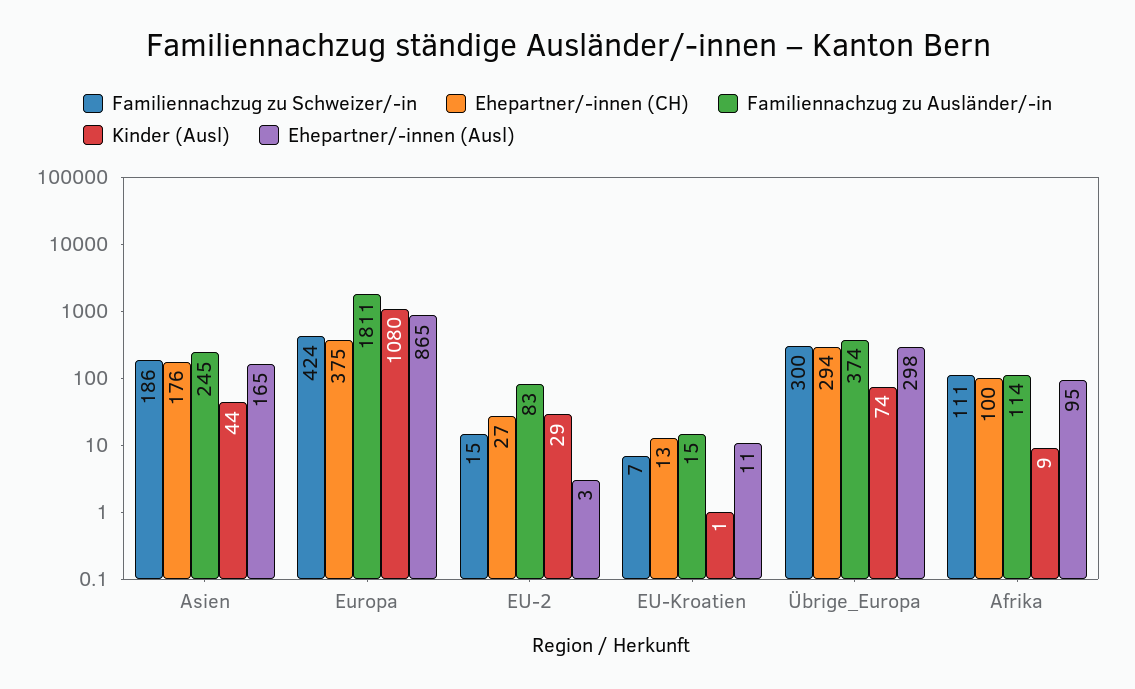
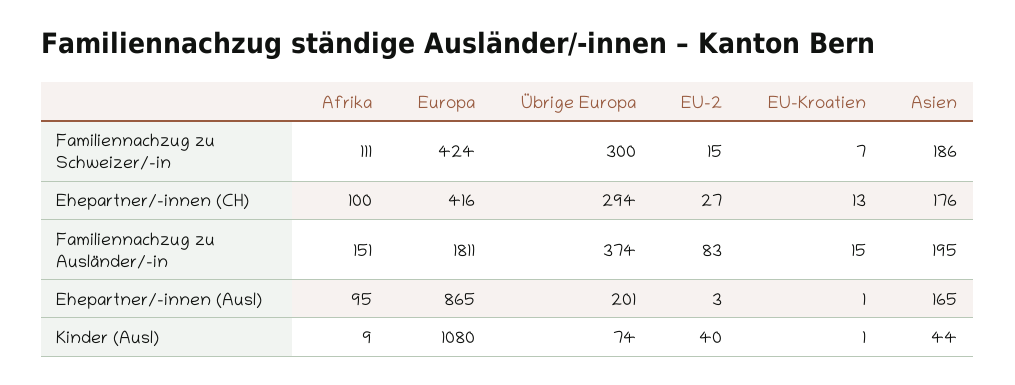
  {
    "Familiennachzug zu Schweizer/-in": {
      "Asien": 186,
      "Europa": 424,
      "EU-2": 15,
      "EU-Kroatien": 7,
      "Übrige_Europa": 300,
      "Afrika": 111
    },
    "Ehepartner/-innen (CH)": {
      "Asien": 176,
-     "Europa": 375,
+     "Europa": 416,
      "EU-2": 27,
      "EU-Kroatien": 13,
      "Übrige_Europa": 294,
      "Afrika": 100
    },
    "Familiennachzug zu Ausländer/-in": {
-     "Asien": 245,
+     "Asien": 195,
      "Europa": 1811,
      "EU-2": 83,
      "EU-Kroatien": 15,
      "Übrige_Europa": 374,
-     "Afrika": 114
+     "Afrika": 151
    },
    "Kinder (Ausl)": {
      "Asien": 44,
      "Europa": 1080,
-     "EU-2": 29,
+     "EU-2": 40,
      "EU-Kroatien": 1,
      "Übrige_Europa": 74,
      "Afrika": 9
    },
    "Ehepartner/-innen (Ausl)": {
      "Asien": 165,
      "Europa": 865,
      "EU-2": 3,
-     "EU-Kroatien": 11,
+     "EU-Kroatien": 1,
-     "Übrige_Europa": 298,
+     "Übrige_Europa": 201,
      "Afrika": 95
    }
  }

